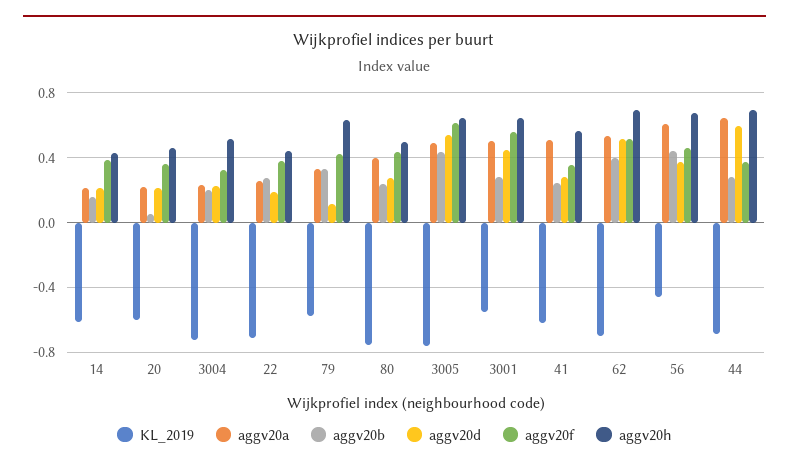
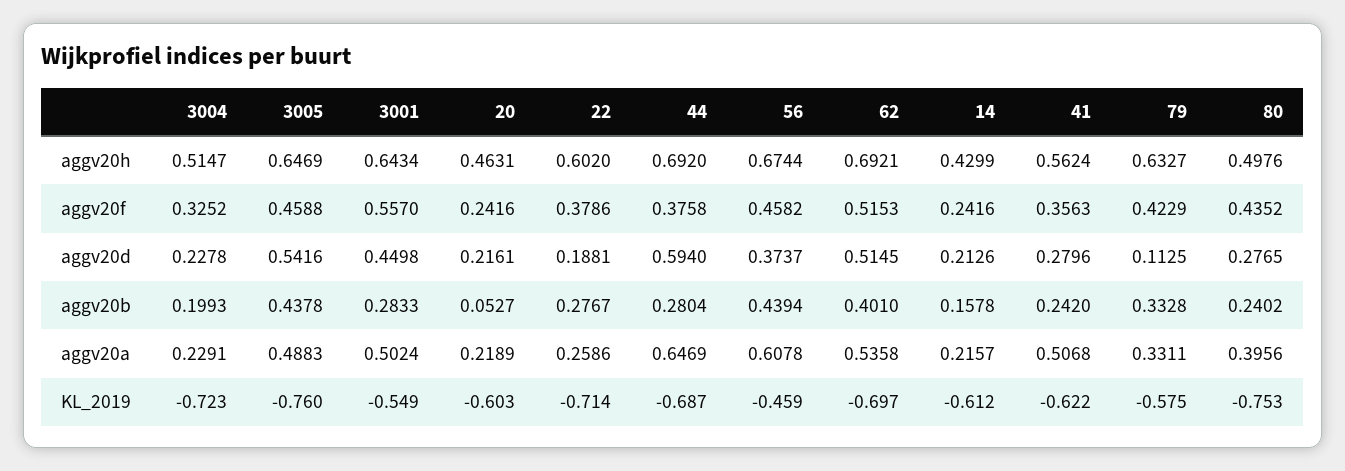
  {
    "KL_2019": {
      "14": -0.612,
      "20": -0.603,
      "3004": -0.723,
      "22": -0.714,
      "79": -0.575,
      "80": -0.753,
      "3005": -0.76,
      "3001": -0.549,
      "41": -0.622,
      "62": -0.697,
      "56": -0.459,
      "44": -0.687
    },
    "aggv20a": {
      "14": 0.2157,
      "20": 0.2189,
      "3004": 0.2291,
      "22": 0.2586,
      "79": 0.3311,
      "80": 0.3956,
      "3005": 0.4883,
      "3001": 0.5024,
      "41": 0.5068,
      "62": 0.5358,
      "56": 0.6078,
      "44": 0.6469
    },
    "aggv20b": {
      "14": 0.1578,
      "20": 0.0527,
      "3004": 0.1993,
      "22": 0.2767,
      "79": 0.3328,
      "80": 0.2402,
      "3005": 0.4378,
      "3001": 0.2833,
      "41": 0.242,
      "62": 0.401,
      "56": 0.4394,
      "44": 0.2804
    },
    "aggv20d": {
      "14": 0.2126,
      "20": 0.2161,
      "3004": 0.2278,
      "22": 0.1881,
      "79": 0.1125,
      "80": 0.2765,
      "3005": 0.5416,
      "3001": 0.4498,
      "41": 0.2796,
      "62": 0.5145,
      "56": 0.3737,
      "44": 0.594
    },
    "aggv20f": {
-     "14": 0.4,
+     "14": 0.2416,
-     "20": 0.35,
+     "20": 0.2416,
      "3004": 0.3252,
      "22": 0.3786,
      "79": 0.4229,
      "80": 0.4352,
-     "3005": 0.6,
+     "3005": 0.4588,
      "3001": 0.557,
      "41": 0.3563,
      "62": 0.5153,
      "56": 0.4582,
      "44": 0.3758
    },
    "aggv20h": {
      "14": 0.4299,
      "20": 0.4631,
      "3004": 0.5147,
-     "22": 0.45,
+     "22": 0.602,
      "79": 0.6327,
      "80": 0.4976,
      "3005": 0.6469,
      "3001": 0.6434,
      "41": 0.5624,
      "62": 0.6921,
      "56": 0.6744,
      "44": 0.692
    }
  }

